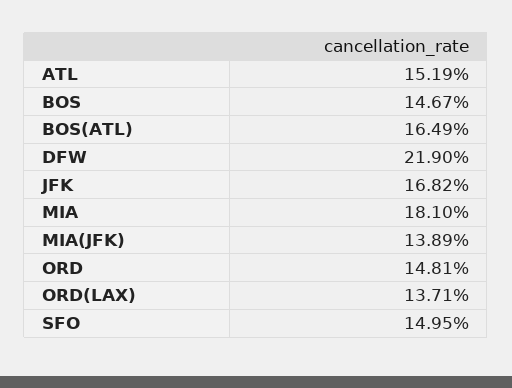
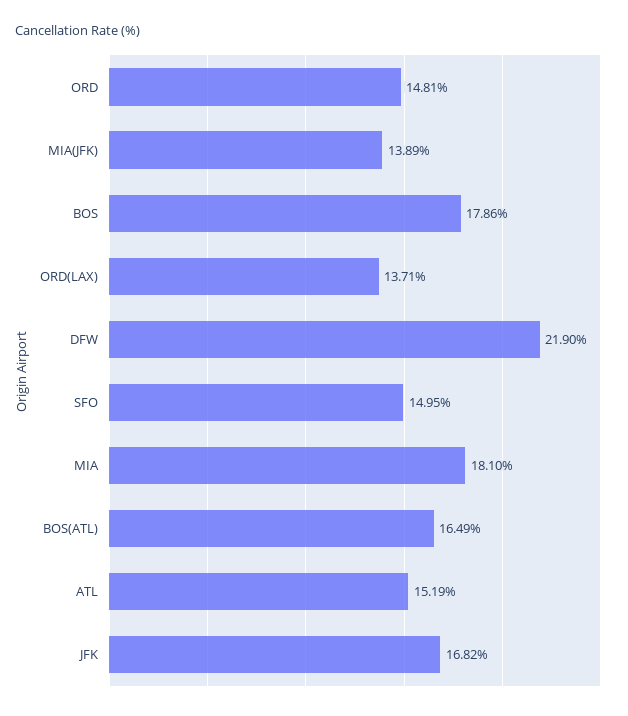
  {
    "ATL": 15.19,
-   "BOS": 14.67,
+   "BOS": 17.86,
    "BOS(ATL)": 16.49,
    "DFW": 21.9,
    "JFK": 16.82,
    "MIA": 18.1,
    "MIA(JFK)": 13.89,
    "ORD": 14.81,
    "ORD(LAX)": 13.71,
    "SFO": 14.95
  }

